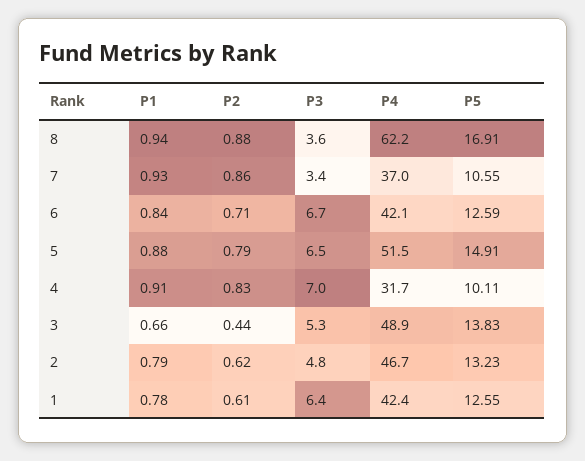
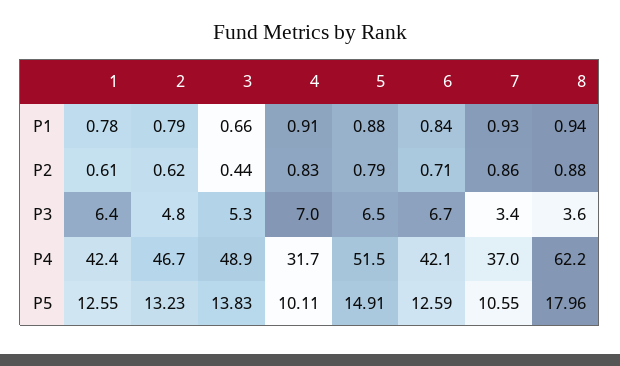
  {
    "P1": {
      "8": 0.94,
      "7": 0.93,
      "6": 0.84,
      "5": 0.88,
      "4": 0.91,
      "3": 0.66,
      "2": 0.79,
      "1": 0.78
    },
    "P2": {
      "8": 0.88,
      "7": 0.86,
      "6": 0.71,
      "5": 0.79,
      "4": 0.83,
      "3": 0.44,
      "2": 0.62,
      "1": 0.61
    },
    "P3": {
      "8": 3.6,
      "7": 3.4,
      "6": 6.7,
      "5": 6.5,
      "4": 7,
      "3": 5.3,
      "2": 4.8,
      "1": 6.4
    },
    "P4": {
      "8": 62.2,
      "7": 37,
      "6": 42.1,
      "5": 51.5,
      "4": 31.7,
      "3": 48.9,
      "2": 46.7,
      "1": 42.4
    },
    "P5": {
-     "8": 16.91,
+     "8": 17.96,
      "7": 10.55,
      "6": 12.59,
      "5": 14.91,
      "4": 10.11,
      "3": 13.83,
      "2": 13.23,
      "1": 12.55
    }
  }

